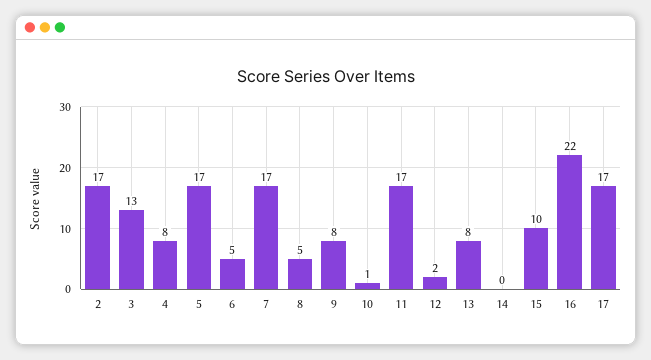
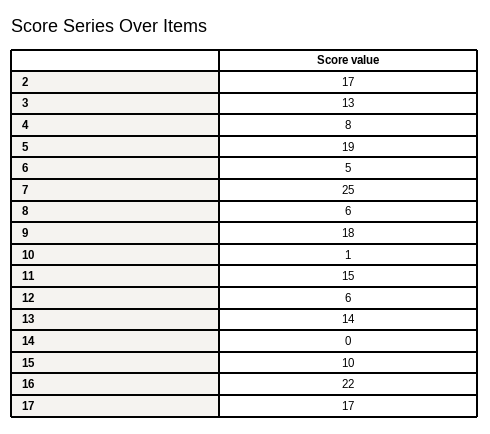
  {
    "2": 17,
    "3": 13,
    "4": 8,
-   "5": 17,
+   "5": 19,
    "6": 5,
-   "7": 17,
+   "7": 25,
-   "8": 5,
+   "8": 6,
-   "9": 8,
+   "9": 18,
    "10": 1,
-   "11": 17,
+   "11": 15,
-   "12": 2,
+   "12": 6,
-   "13": 8,
+   "13": 14,
    "14": 0,
    "15": 10,
    "16": 22,
    "17": 17
  }

